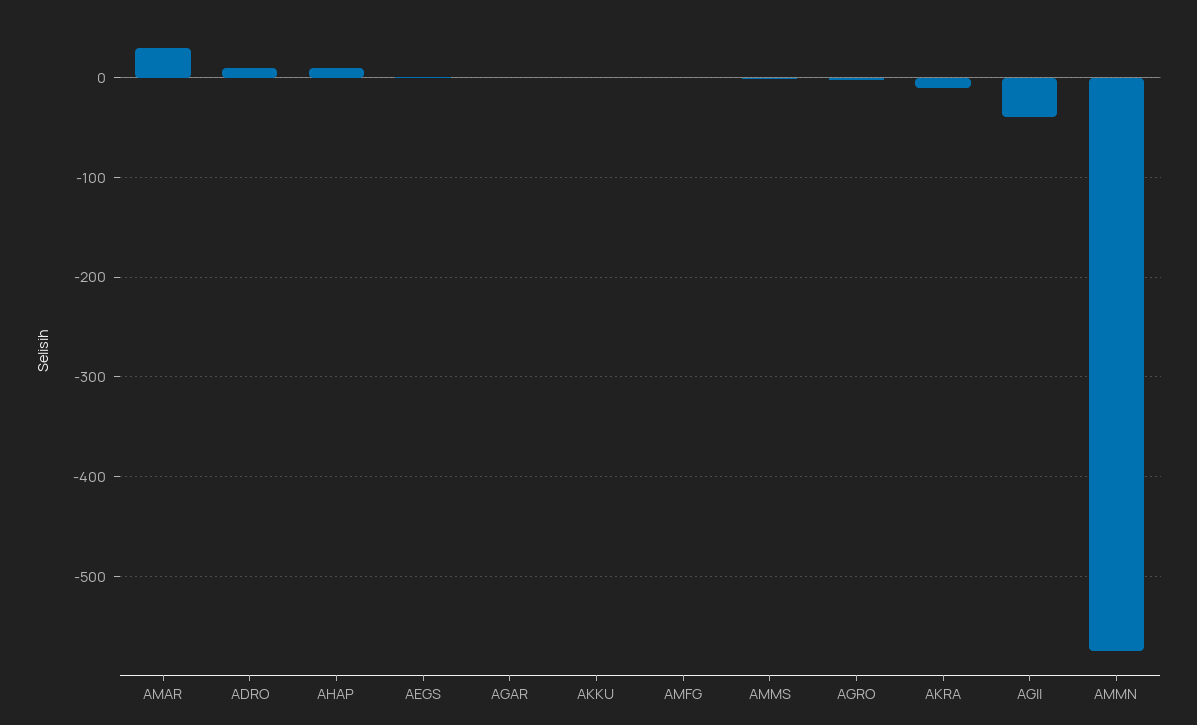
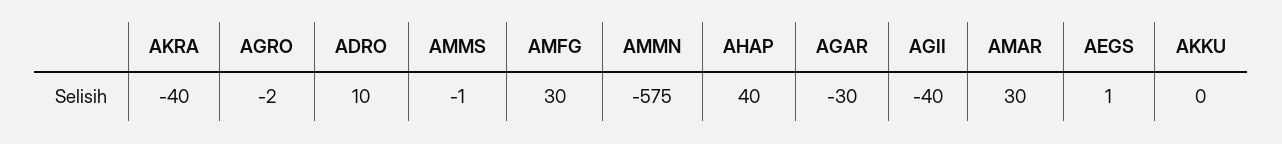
  {
    "AMAR": 30,
    "ADRO": 10,
-   "AHAP": 10,
+   "AHAP": 40,
    "AEGS": 1,
-   "AGAR": 0,
+   "AGAR": -30,
    "AKKU": 0,
-   "AMFG": 0,
+   "AMFG": 30,
    "AMMS": -1,
    "AGRO": -2,
-   "AKRA": -10,
+   "AKRA": -40,
    "AGII": -40,
    "AMMN": -575
  }

